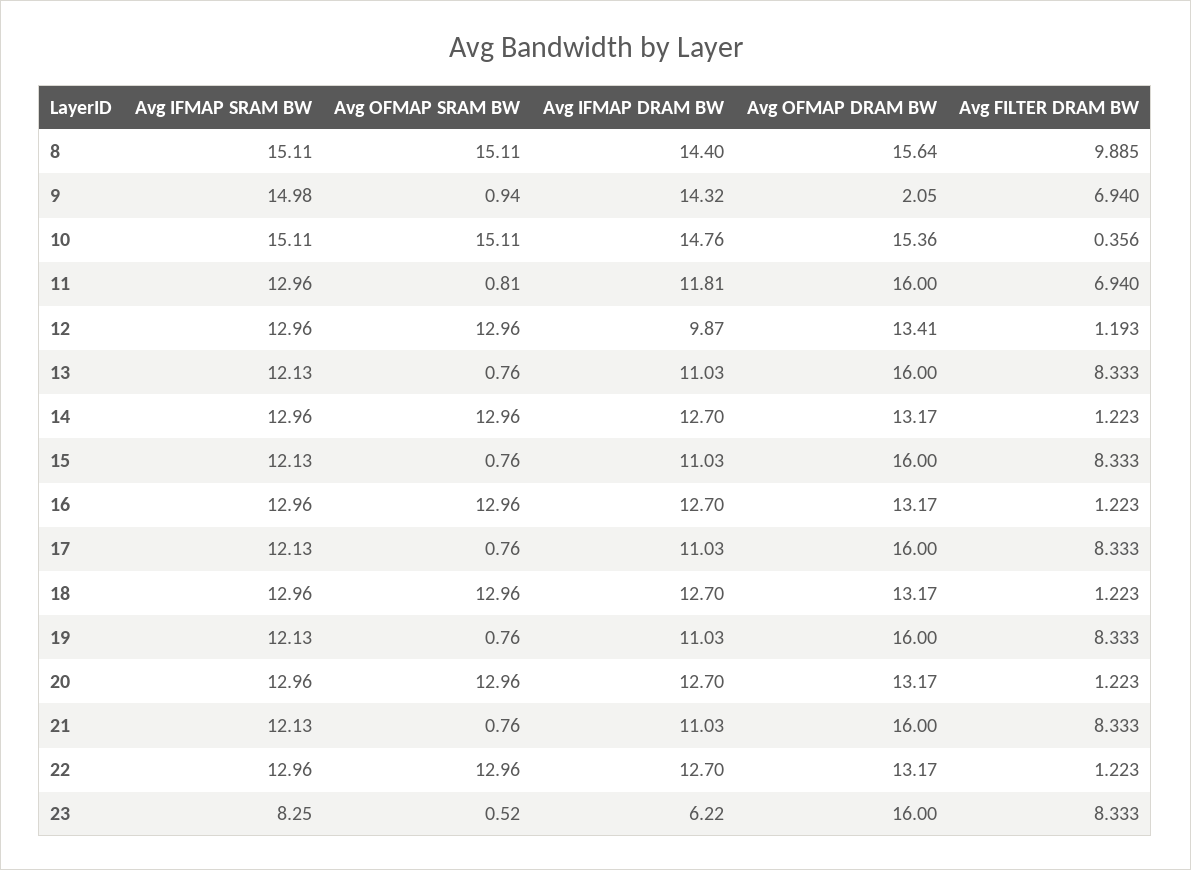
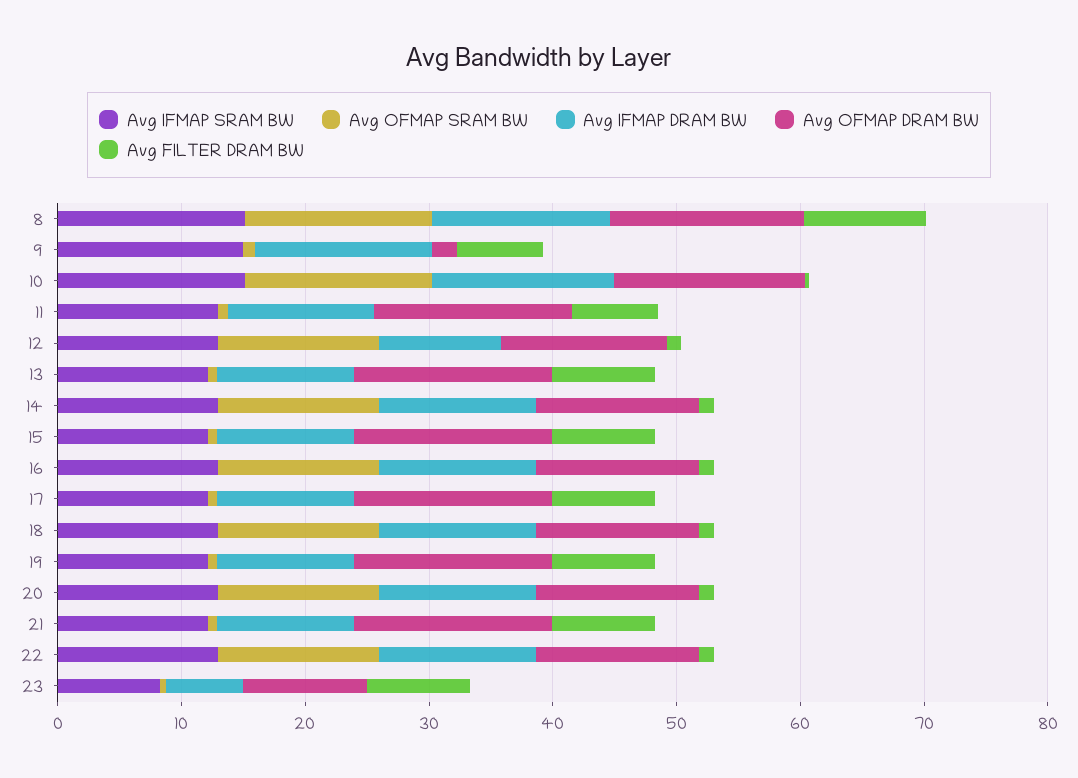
  {
    "Avg IFMAP SRAM BW": {
      "8": 15.11,
      "9": 14.98,
      "10": 15.11,
      "11": 12.96,
      "12": 12.96,
      "13": 12.13,
      "14": 12.96,
      "15": 12.13,
      "16": 12.96,
      "17": 12.13,
      "18": 12.96,
      "19": 12.13,
      "20": 12.96,
      "21": 12.13,
      "22": 12.96,
      "23": 8.25
    },
    "Avg OFMAP SRAM BW": {
      "8": 15.11,
      "9": 0.94,
      "10": 15.11,
      "11": 0.81,
      "12": 12.96,
      "13": 0.76,
      "14": 12.96,
      "15": 0.76,
      "16": 12.96,
      "17": 0.76,
      "18": 12.96,
      "19": 0.76,
      "20": 12.96,
      "21": 0.76,
      "22": 12.96,
      "23": 0.52
    },
    "Avg IFMAP DRAM BW": {
      "8": 14.4,
      "9": 14.32,
      "10": 14.76,
      "11": 11.81,
      "12": 9.87,
      "13": 11.03,
      "14": 12.7,
      "15": 11.03,
      "16": 12.7,
      "17": 11.03,
      "18": 12.7,
      "19": 11.03,
      "20": 12.7,
      "21": 11.03,
      "22": 12.7,
      "23": 6.22
    },
    "Avg OFMAP DRAM BW": {
      "8": 15.64,
      "9": 2.05,
      "10": 15.36,
      "11": 16,
      "12": 13.41,
      "13": 16,
      "14": 13.17,
      "15": 16,
      "16": 13.17,
      "17": 16,
      "18": 13.17,
      "19": 16,
      "20": 13.17,
      "21": 16,
      "22": 13.17,
-     "23": 16
+     "23": 10
    },
    "Avg FILTER DRAM BW": {
      "8": 9.885,
      "9": 6.94,
      "10": 0.356,
      "11": 6.94,
      "12": 1.193,
      "13": 8.333,
      "14": 1.223,
      "15": 8.333,
      "16": 1.223,
      "17": 8.333,
      "18": 1.223,
      "19": 8.333,
      "20": 1.223,
      "21": 8.333,
      "22": 1.223,
      "23": 8.333
    }
  }

